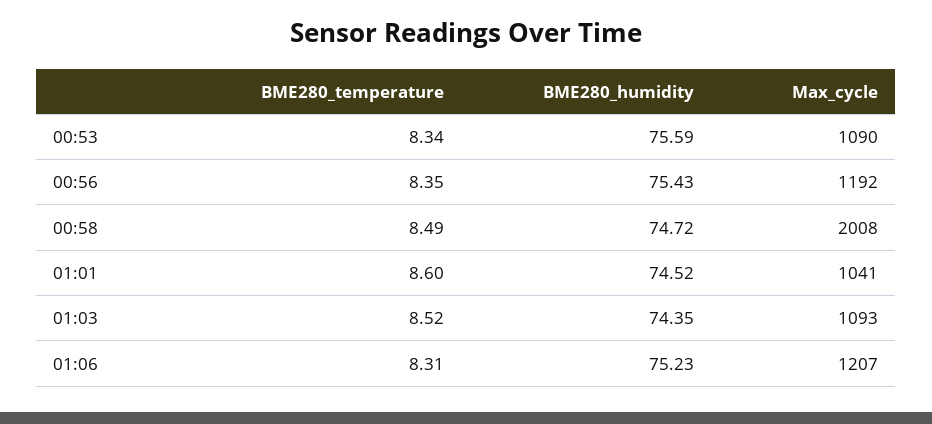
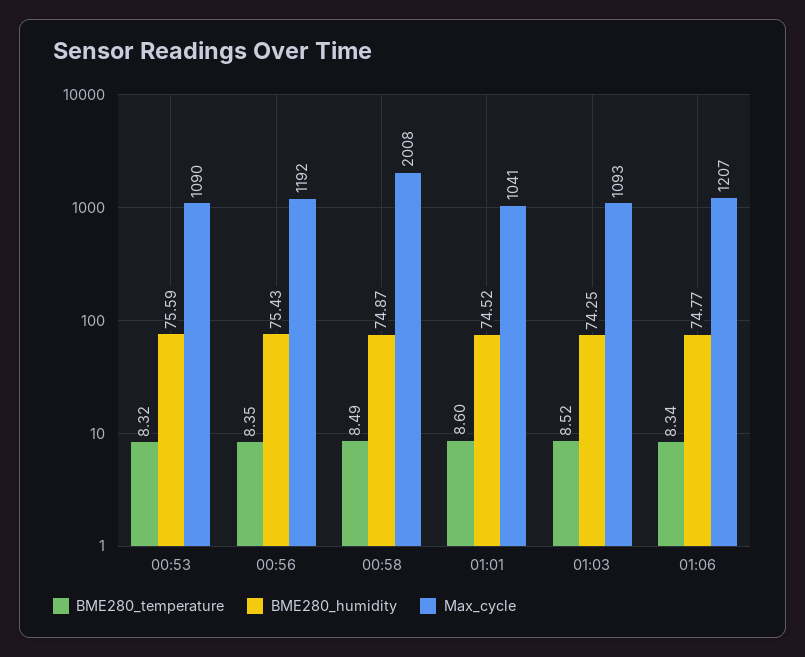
  {
    "BME280_temperature": {
-     "00:53": 8.34,
+     "00:53": 8.32,
      "00:56": 8.35,
      "00:58": 8.49,
      "01:01": 8.6,
      "01:03": 8.52,
-     "01:06": 8.31
+     "01:06": 8.34
    },
    "BME280_humidity": {
      "00:53": 75.59,
      "00:56": 75.43,
-     "00:58": 74.72,
+     "00:58": 74.87,
      "01:01": 74.52,
-     "01:03": 74.35,
+     "01:03": 74.25,
-     "01:06": 75.23
+     "01:06": 74.77
    },
    "Max_cycle": {
      "00:53": 1090,
      "00:56": 1192,
      "00:58": 2008,
      "01:01": 1041,
      "01:03": 1093,
      "01:06": 1207
    }
  }

